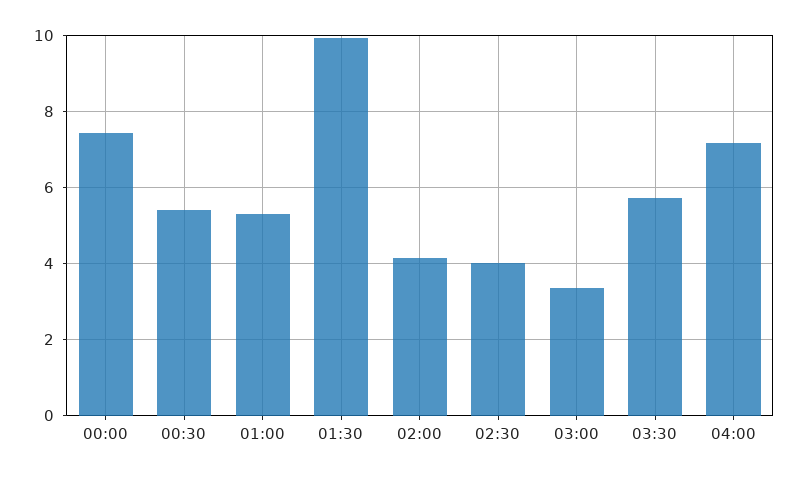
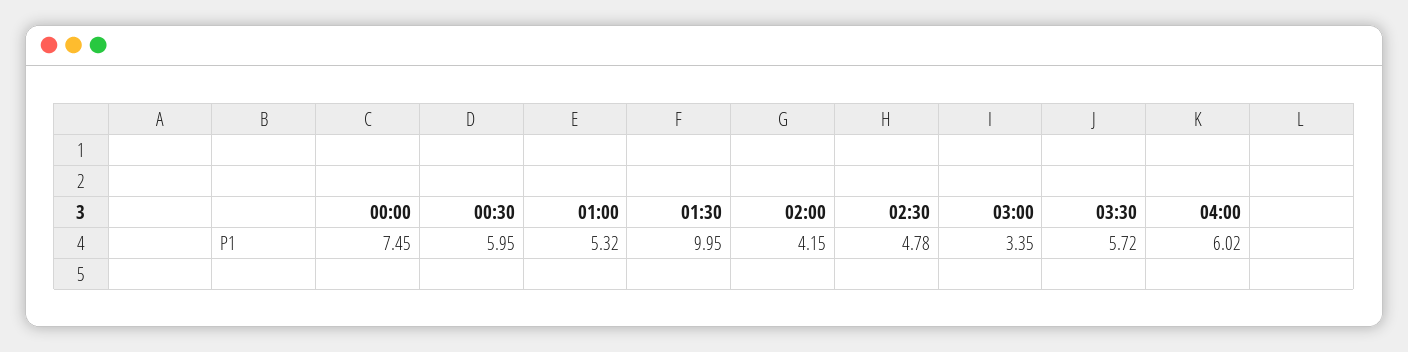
  {
    "00:00": 7.45,
-   "00:30": 5.4,
+   "00:30": 5.95,
    "01:00": 5.32,
    "01:30": 9.95,
    "02:00": 4.15,
-   "02:30": 4,
+   "02:30": 4.78,
    "03:00": 3.35,
    "03:30": 5.72,
-   "04:00": 7.2
+   "04:00": 6.02
  }

